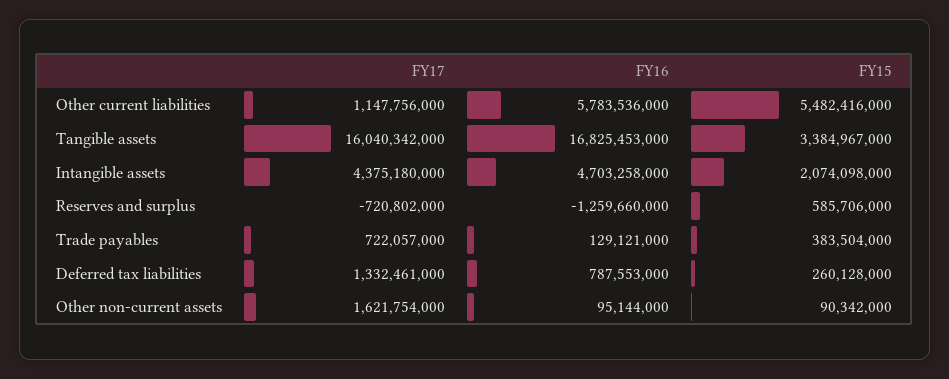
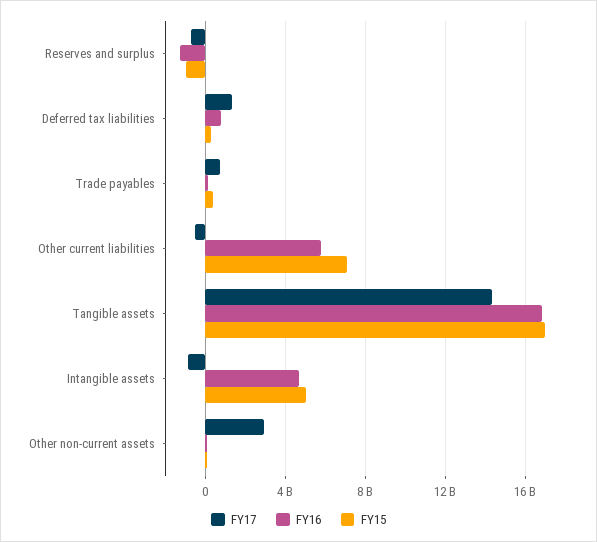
  {
    "FY17": {
-     "Other current liabilities": 1147756000,
+     "Other current liabilities": -500000000,
-     "Tangible assets": 16040342000,
+     "Tangible assets": 14500000000,
-     "Intangible assets": 4375180000,
+     "Intangible assets": -1000000000,
      "Reserves and surplus": -720802000,
      "Trade payables": 722057000,
      "Deferred tax liabilities": 1332461000,
-     "Other non-current assets": 1621754000
+     "Other non-current assets": 3000000000
    },
    "FY16": {
      "Other current liabilities": 5783536000,
      "Tangible assets": 16825453000,
      "Intangible assets": 4703258000,
      "Reserves and surplus": -1259660000,
      "Trade payables": 129121000,
      "Deferred tax liabilities": 787553000,
      "Other non-current assets": 95144000
    },
    "FY15": {
-     "Other current liabilities": 5482416000,
+     "Other current liabilities": 7000000000,
-     "Tangible assets": 3384967000,
+     "Tangible assets": 17000000000,
-     "Intangible assets": 2074098000,
+     "Intangible assets": 5000000000,
-     "Reserves and surplus": 585706000,
+     "Reserves and surplus": -1000000000,
      "Trade payables": 383504000,
      "Deferred tax liabilities": 260128000,
      "Other non-current assets": 90342000
    }
  }

